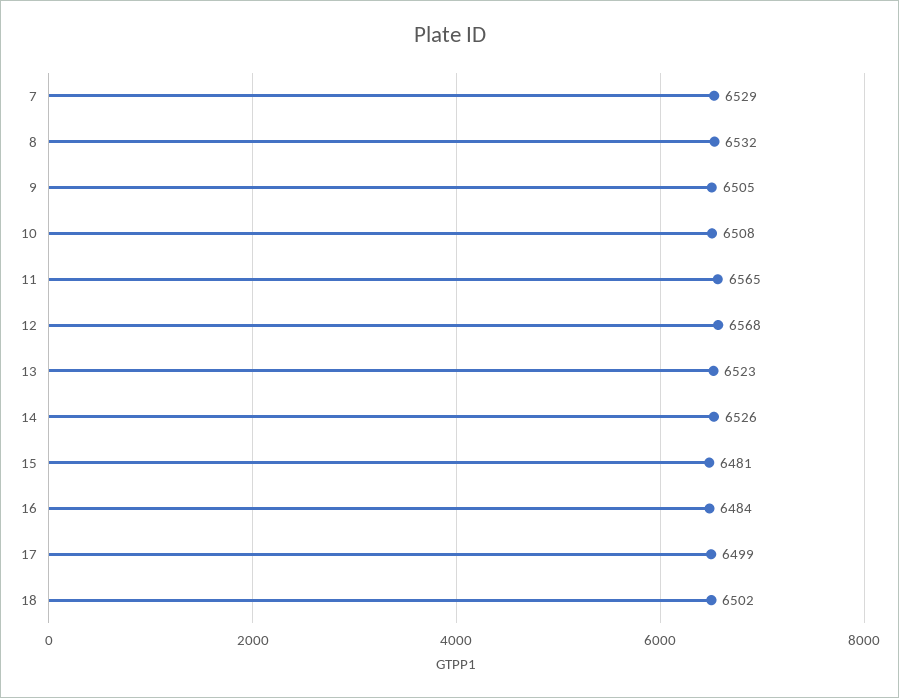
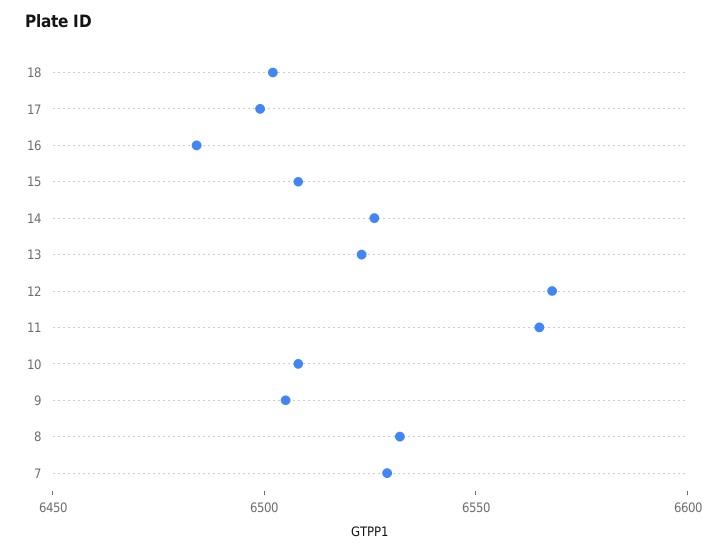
  {
    "7": 6529,
    "8": 6532,
    "9": 6505,
    "10": 6508,
    "11": 6565,
    "12": 6568,
    "13": 6523,
    "14": 6526,
-   "15": 6481,
+   "15": 6510,
    "16": 6484,
    "17": 6499,
    "18": 6502
  }

